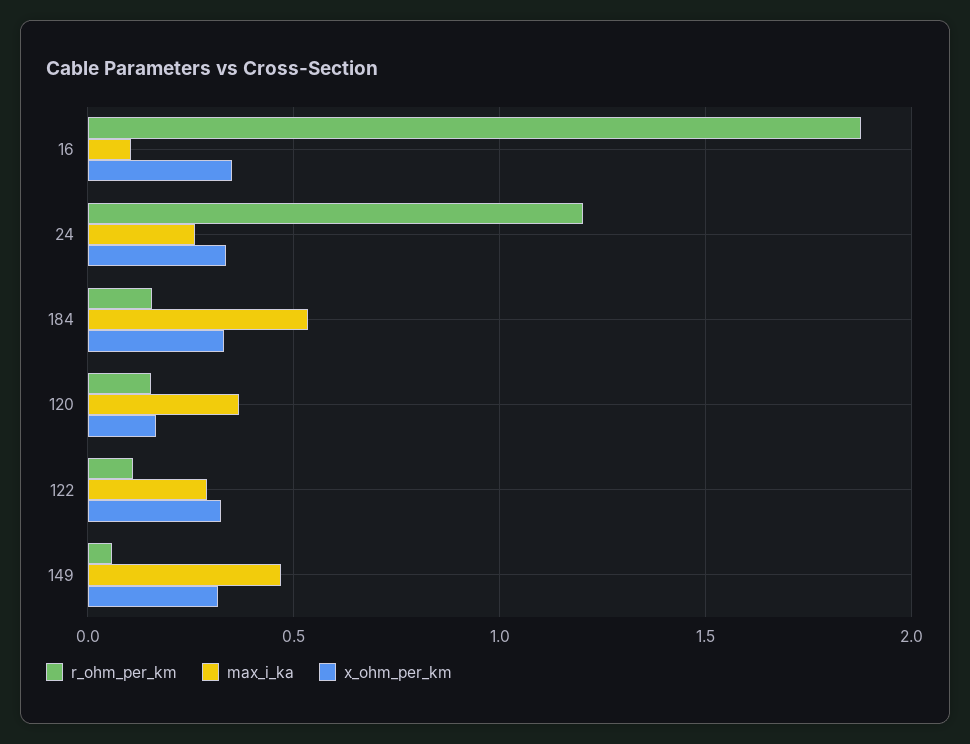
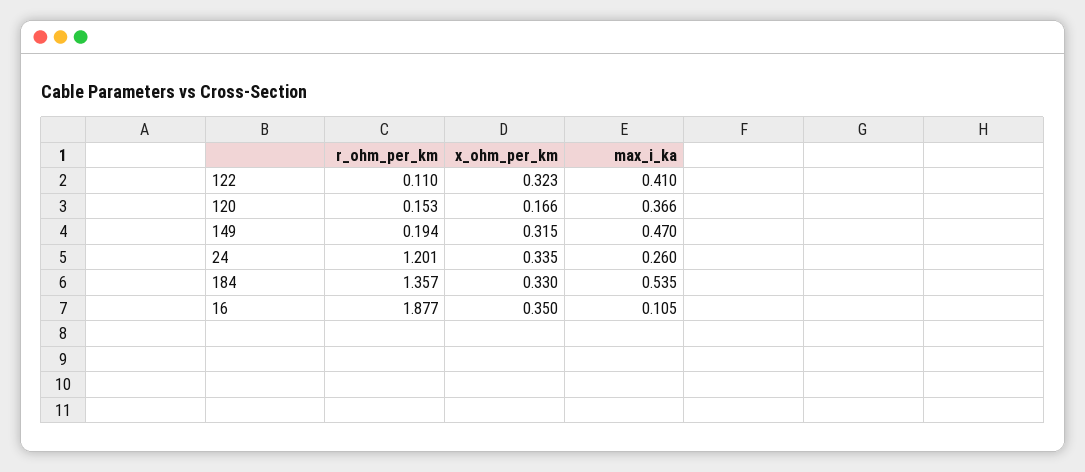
  {
    "r_ohm_per_km": {
      "16": 1.877,
      "24": 1.201,
-     "184": 0.15,
+     "184": 1.357,
      "120": 0.153,
      "122": 0.11,
-     "149": 0.05
+     "149": 0.194
    },
    "max_i_ka": {
      "16": 0.105,
      "24": 0.26,
      "184": 0.535,
      "120": 0.366,
-     "122": 0.3,
+     "122": 0.41,
      "149": 0.47
    },
    "x_ohm_per_km": {
      "16": 0.35,
      "24": 0.335,
      "184": 0.33,
      "120": 0.166,
      "122": 0.323,
      "149": 0.315
    }
  }

